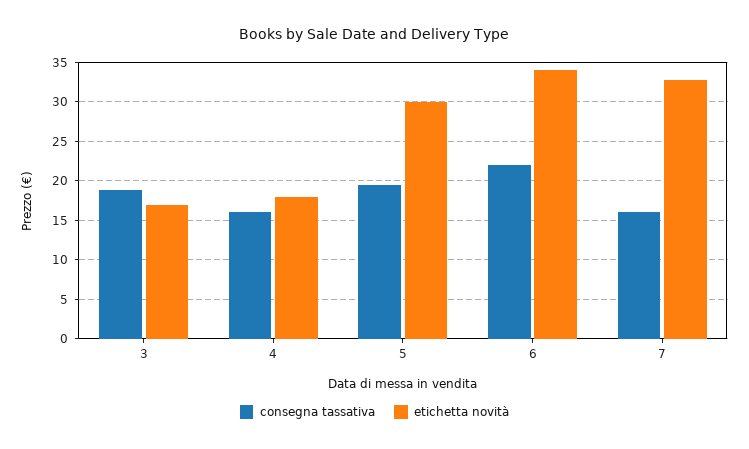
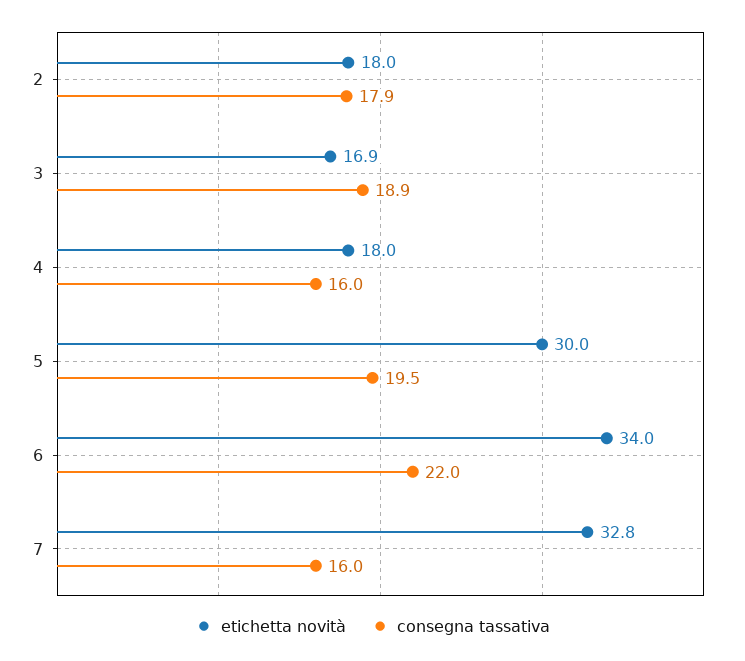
  {
    "consegna tassativa": {
      "3": 18.9,
      "4": 16,
      "5": 19.5,
      "6": 22,
-     "7": 16
+     "7": 16,
+     "2": 17.9
    },
    "etichetta novità": {
      "3": 16.9,
      "4": 18,
      "5": 30,
      "6": 34,
-     "7": 32.8
+     "7": 32.8,
+     "2": 18
    }
  }

